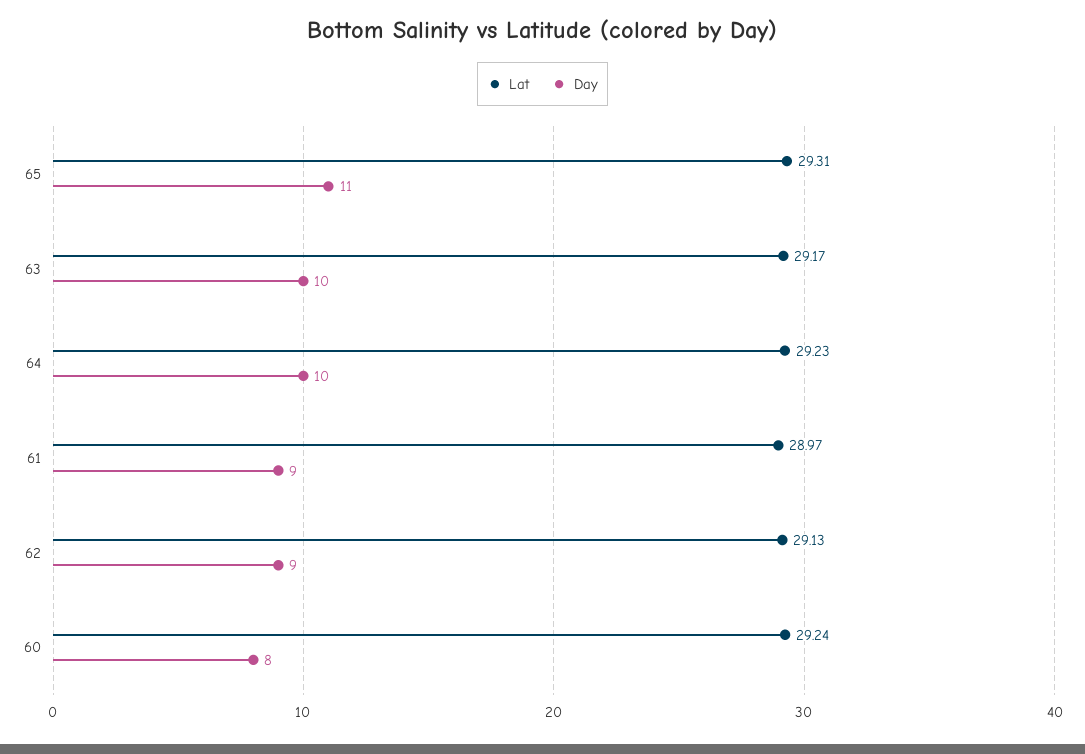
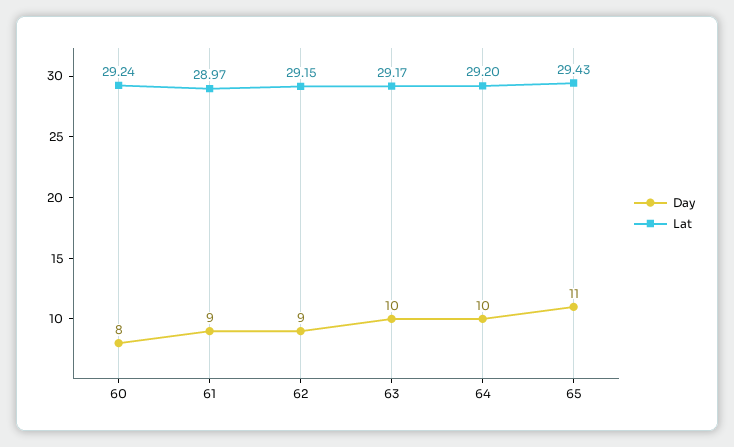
  {
    "Lat": {
-     "65": 29.31,
+     "65": 29.43,
      "63": 29.17,
-     "64": 29.23,
+     "64": 29.2,
      "61": 28.97,
-     "62": 29.13,
+     "62": 29.15,
      "60": 29.24
    },
    "Day": {
      "65": 11,
      "63": 10,
      "64": 10,
      "61": 9,
      "62": 9,
      "60": 8
    }
  }

